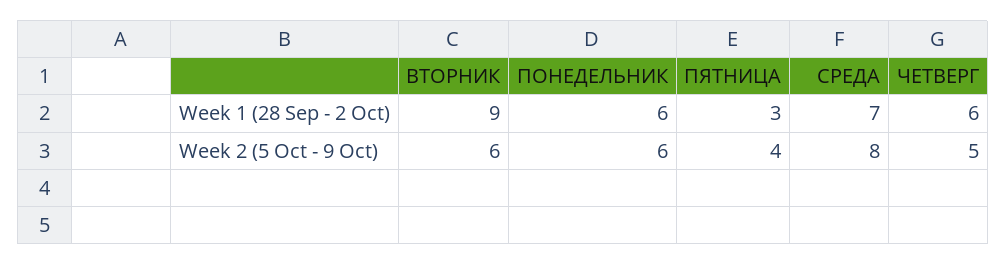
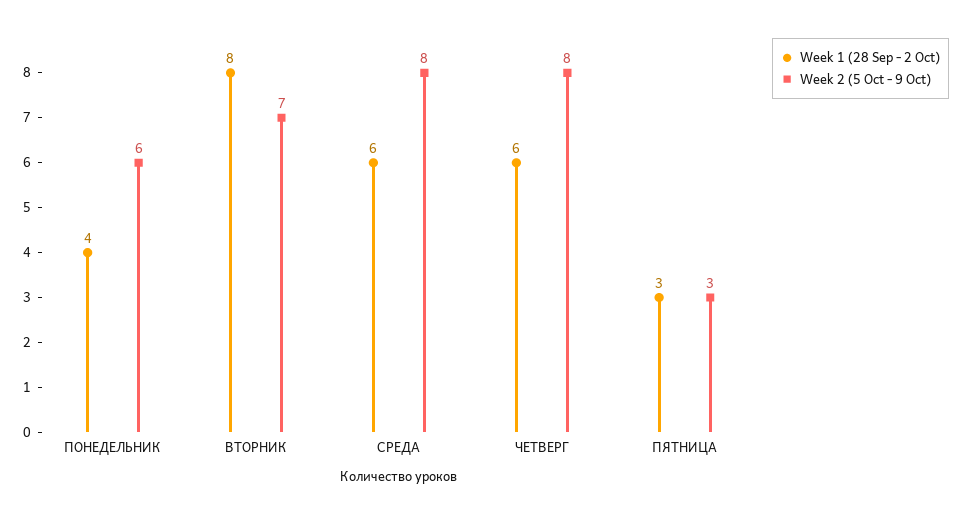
  {
    "Week 1 (28 Sep - 2 Oct)": {
-     "ВТОРНИК": 9,
+     "ВТОРНИК": 8,
-     "ПОНЕДЕЛЬНИК": 6,
+     "ПОНЕДЕЛЬНИК": 4,
      "ПЯТНИЦА": 3,
-     "СРЕДА": 7,
+     "СРЕДА": 6,
      "ЧЕТВЕРГ": 6
    },
    "Week 2 (5 Oct - 9 Oct)": {
-     "ВТОРНИК": 6,
+     "ВТОРНИК": 7,
      "ПОНЕДЕЛЬНИК": 6,
-     "ПЯТНИЦА": 4,
+     "ПЯТНИЦА": 3,
      "СРЕДА": 8,
-     "ЧЕТВЕРГ": 5
+     "ЧЕТВЕРГ": 8
    }
  }

